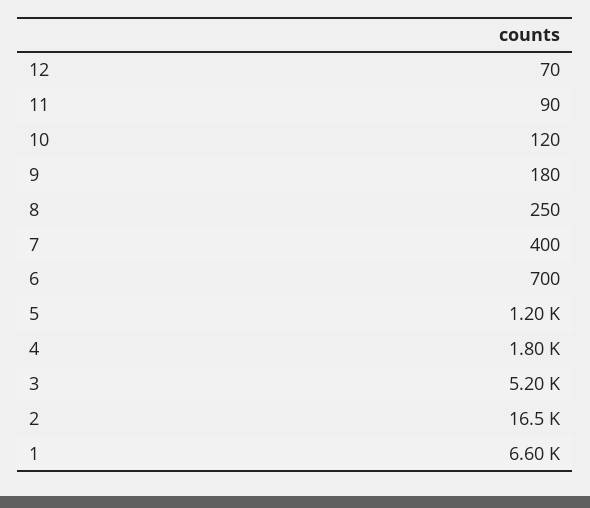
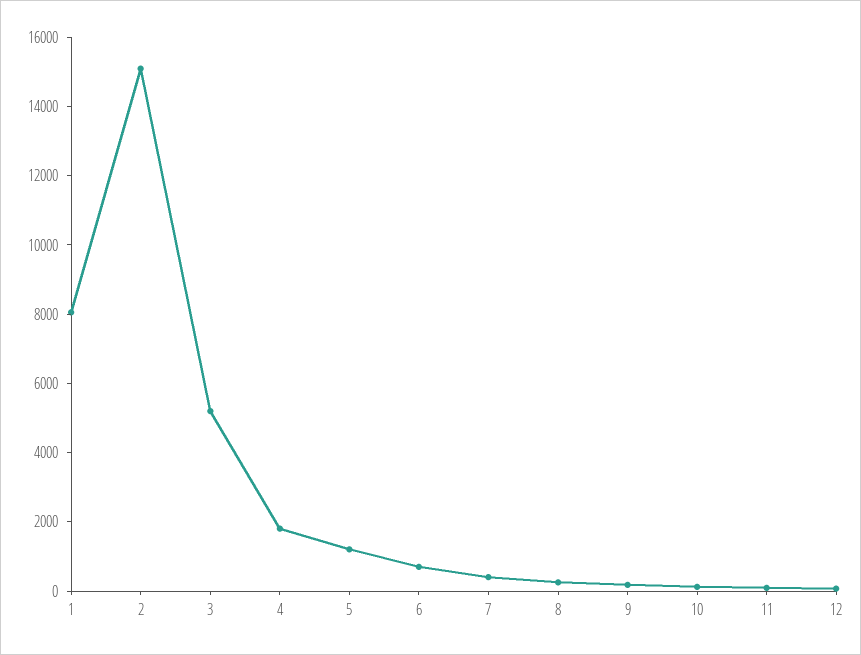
  {
    "12": 70,
    "11": 90,
    "10": 120,
    "9": 180,
    "8": 250,
    "7": 400,
    "6": 700,
    "5": 1200,
    "4": 1800,
    "3": 5200,
-   "2": 16500,
+   "2": 15000,
-   "1": 6600
+   "1": 8000
  }

